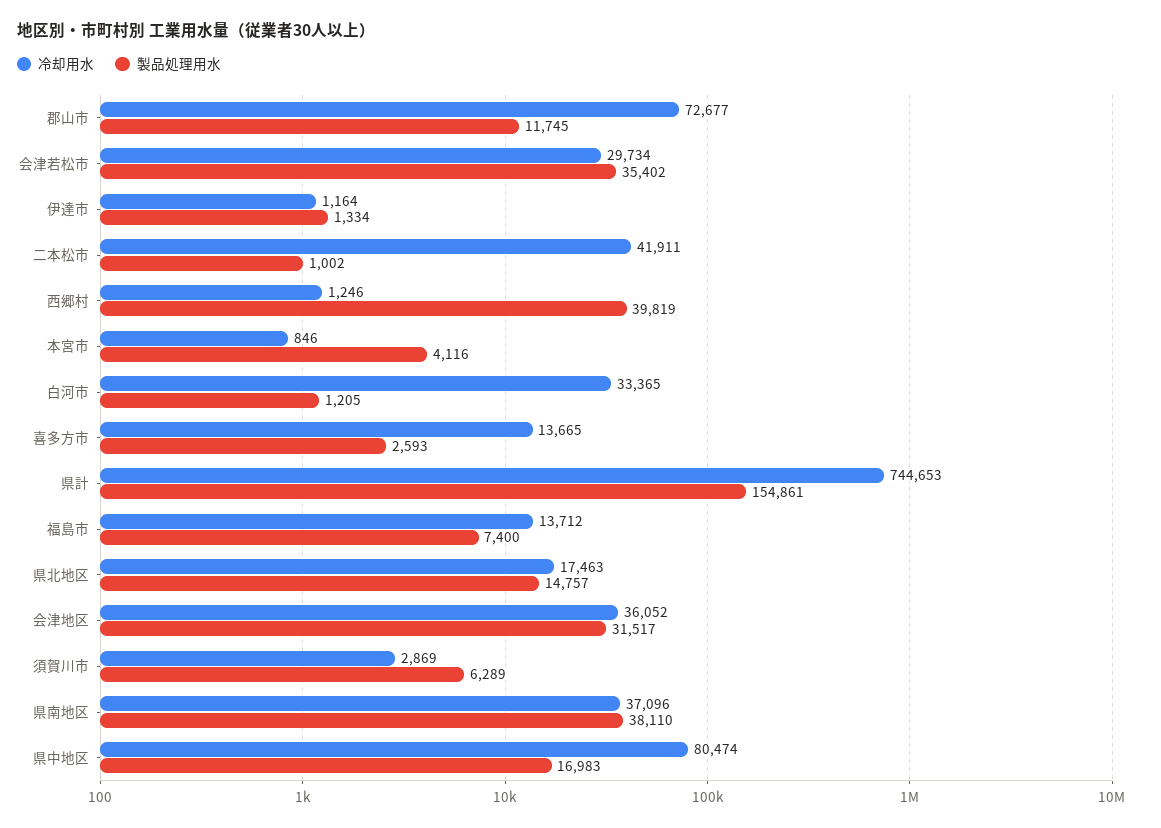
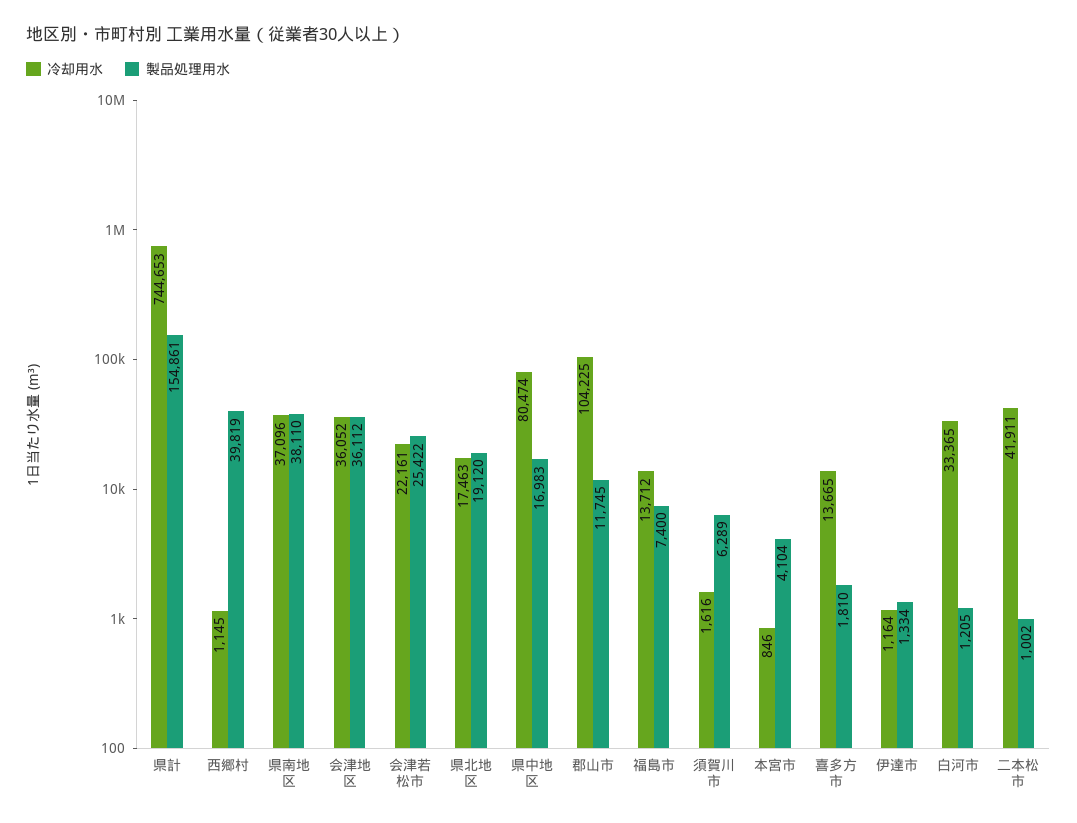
  {
    "冷却用水": {
-     "郡山市": 72677,
+     "郡山市": 104225,
-     "会津若松市": 29734,
+     "会津若松市": 22161,
      "伊達市": 1164,
      "二本松市": 41911,
-     "西郷村": 1246,
+     "西郷村": 1145,
      "本宮市": 846,
      "白河市": 33365,
      "喜多方市": 13665,
      "県計": 744653,
      "福島市": 13712,
      "県北地区": 17463,
      "会津地区": 36052,
-     "須賀川市": 2869,
+     "須賀川市": 1616,
      "県南地区": 37096,
      "県中地区": 80474
    },
    "製品処理用水": {
      "郡山市": 11745,
-     "会津若松市": 35402,
+     "会津若松市": 25422,
      "伊達市": 1334,
      "二本松市": 1002,
      "西郷村": 39819,
-     "本宮市": 4116,
+     "本宮市": 4104,
      "白河市": 1205,
-     "喜多方市": 2593,
+     "喜多方市": 1810,
      "県計": 154861,
      "福島市": 7400,
-     "県北地区": 14757,
+     "県北地区": 19120,
-     "会津地区": 31517,
+     "会津地区": 36112,
      "須賀川市": 6289,
      "県南地区": 38110,
      "県中地区": 16983
    }
  }

